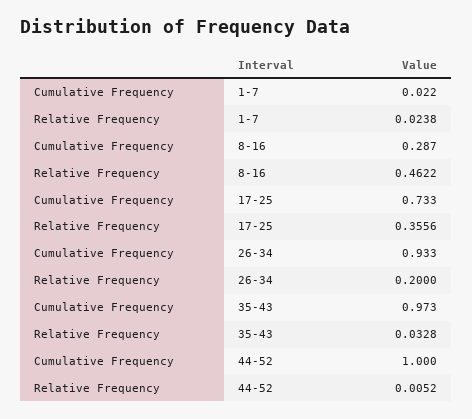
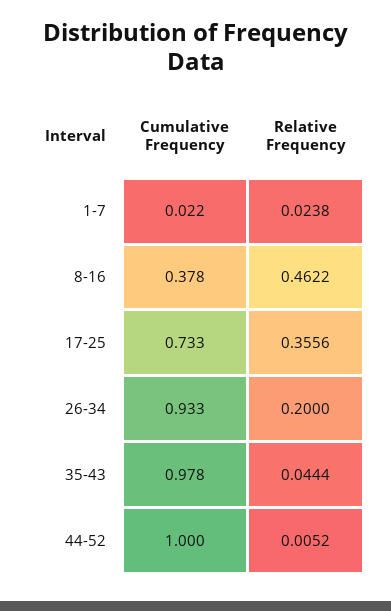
  {
    "Cumulative Frequency": {
      "1-7": 0.022,
-     "8-16": 0.287,
+     "8-16": 0.378,
      "17-25": 0.733,
      "26-34": 0.933,
-     "35-43": 0.973,
+     "35-43": 0.978,
      "44-52": 1
    },
    "Relative Frequency": {
      "1-7": 0.0238,
      "8-16": 0.4622,
      "17-25": 0.3556,
      "26-34": 0.2,
-     "35-43": 0.0328,
+     "35-43": 0.0444,
      "44-52": 0.0052
    }
  }

